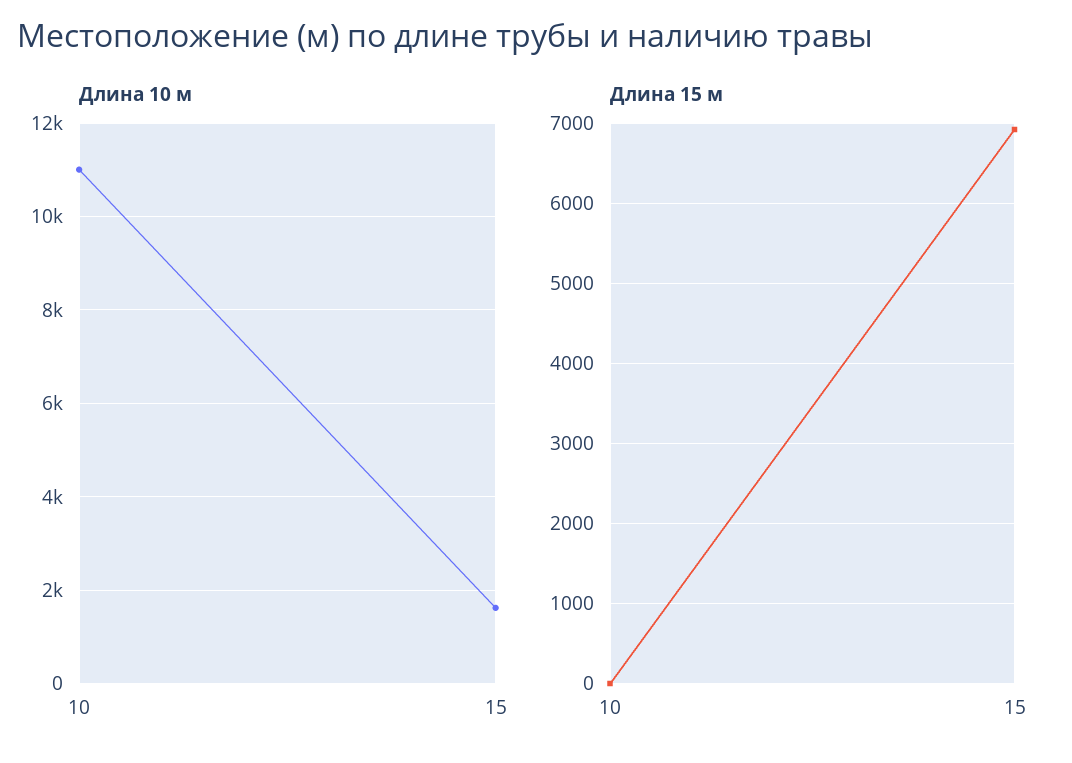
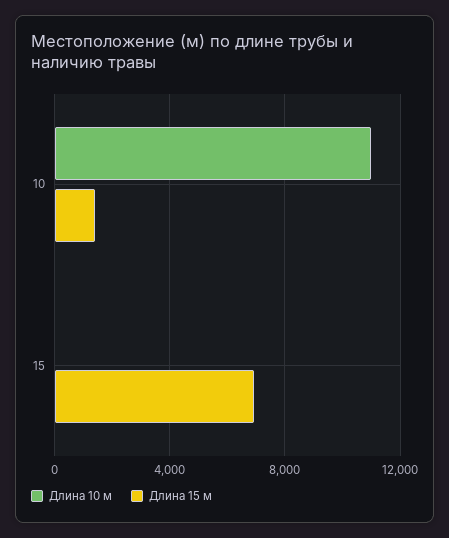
  {
    "Длина 10 м": {
      "10": 11000,
-     "15": 1600
+     "15": 0
    },
    "Длина 15 м": {
-     "10": 0,
+     "10": 1500,
      "15": 6900
    }
  }

